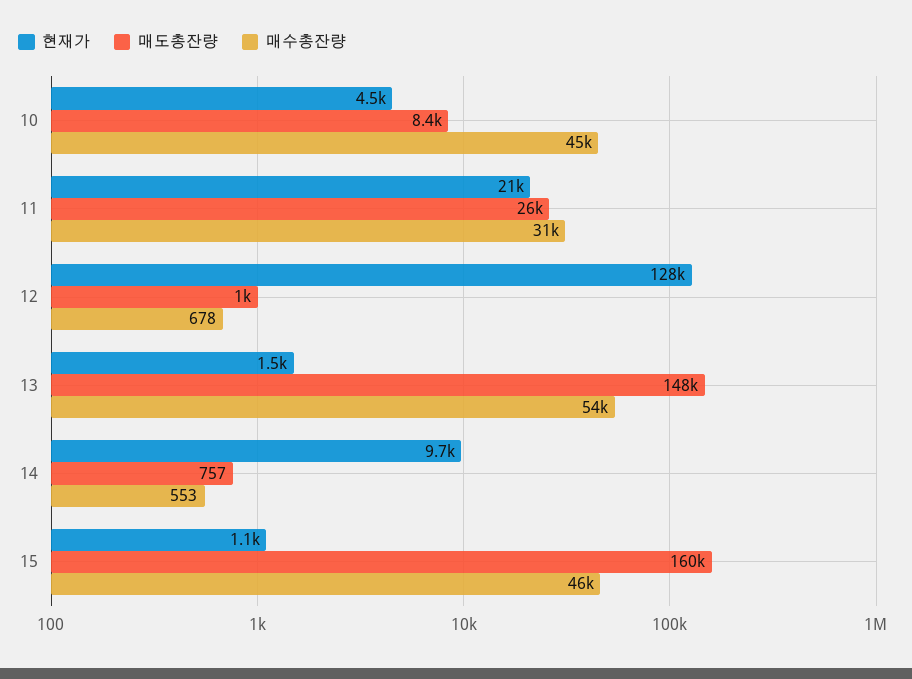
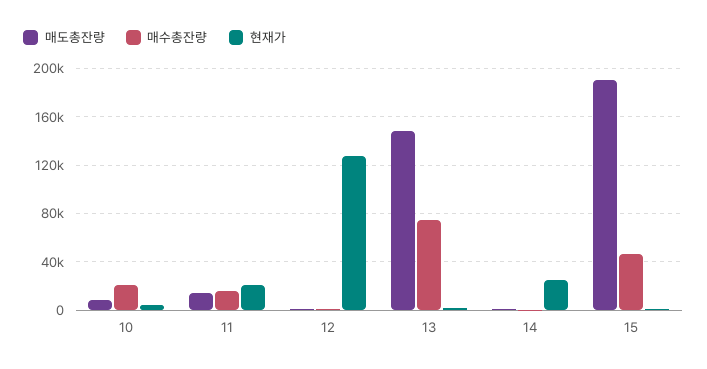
  {
    "현재가": {
      "10": 4500,
      "11": 21000,
      "12": 128000,
      "13": 1500,
-     "14": 9700,
+     "14": 25000,
      "15": 1100
    },
    "매도총잔량": {
      "10": 8400,
-     "11": 26000,
+     "11": 15000,
      "12": 1000,
      "13": 148000,
      "14": 757,
-     "15": 160000
+     "15": 190000
    },
    "매수총잔량": {
-     "10": 45000,
+     "10": 20000,
-     "11": 31000,
+     "11": 15000,
      "12": 678,
-     "13": 54000,
+     "13": 75000,
      "14": 553,
      "15": 46000
    }
  }

